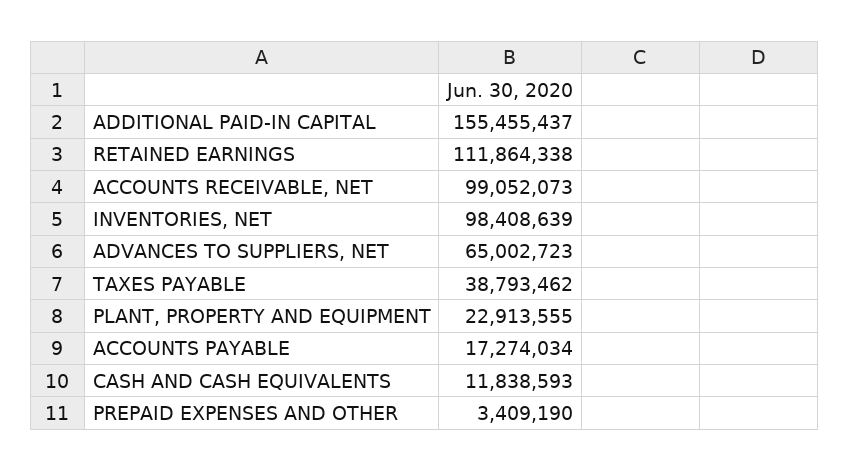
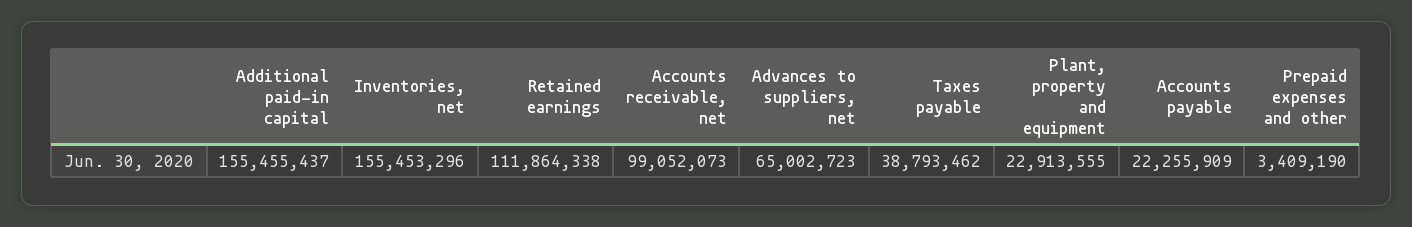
  {
    "ADDITIONAL PAID-IN CAPITAL": 155455437,
    "RETAINED EARNINGS": 111864338,
    "ACCOUNTS RECEIVABLE, NET": 99052073,
-   "INVENTORIES, NET": 98408639,
+   "INVENTORIES, NET": 155453296,
    "ADVANCES TO SUPPLIERS, NET": 65002723,
    "TAXES PAYABLE": 38793462,
    "PLANT, PROPERTY AND EQUIPMENT": 22913555,
-   "ACCOUNTS PAYABLE": 17274034,
+   "ACCOUNTS PAYABLE": 22255909,
-   "CASH AND CASH EQUIVALENTS": 11838593,
    "PREPAID EXPENSES AND OTHER": 3409190
  }

